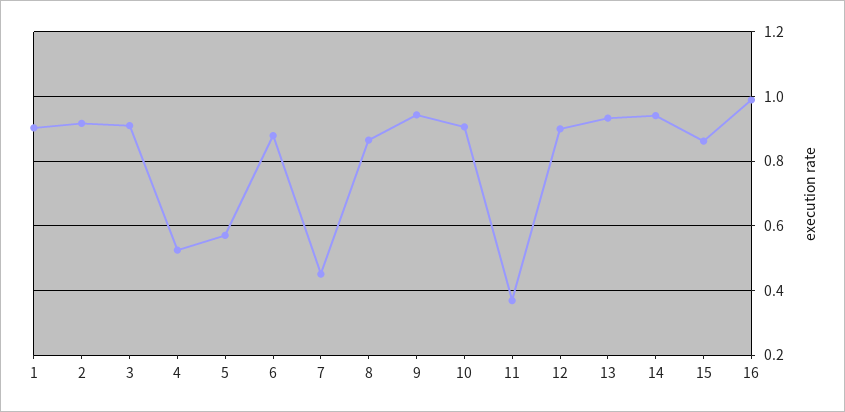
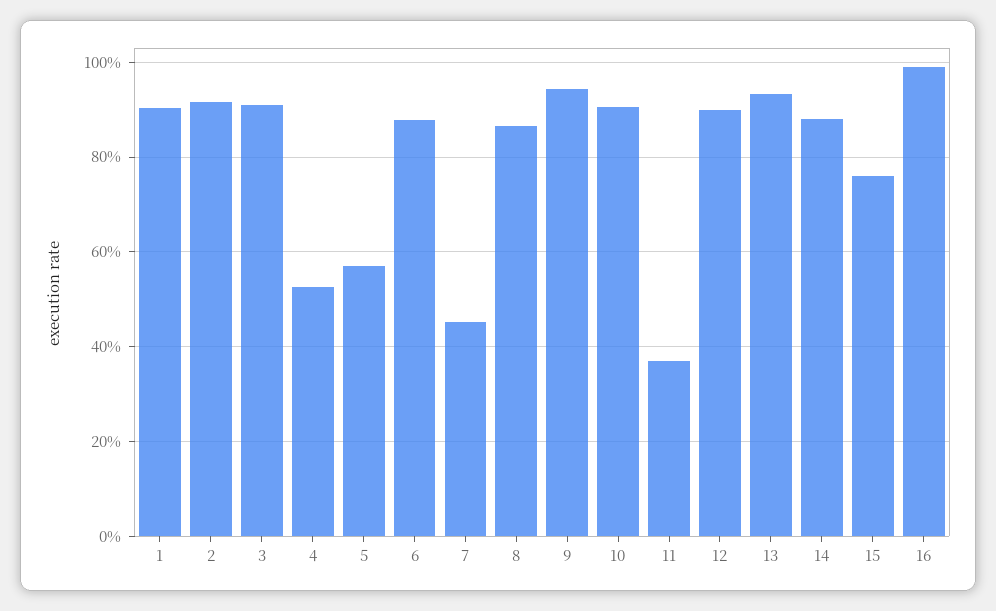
  {
    "1": 0.9,
    "2": 0.92,
    "3": 0.92,
    "4": 0.52,
    "5": 0.58,
    "6": 0.88,
    "7": 0.46,
    "8": 0.86,
    "9": 0.94,
    "10": 0.9,
    "11": 0.36,
    "12": 0.9,
    "13": 0.94,
-   "14": 0.94,
+   "14": 0.88,
-   "15": 0.86,
+   "15": 0.76,
    "16": 1
  }

